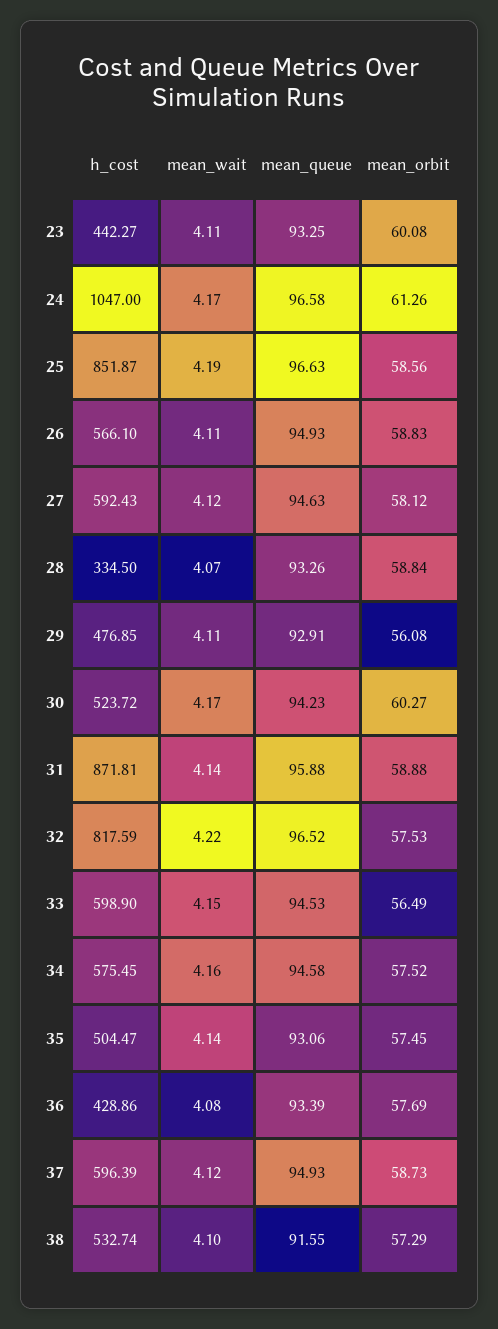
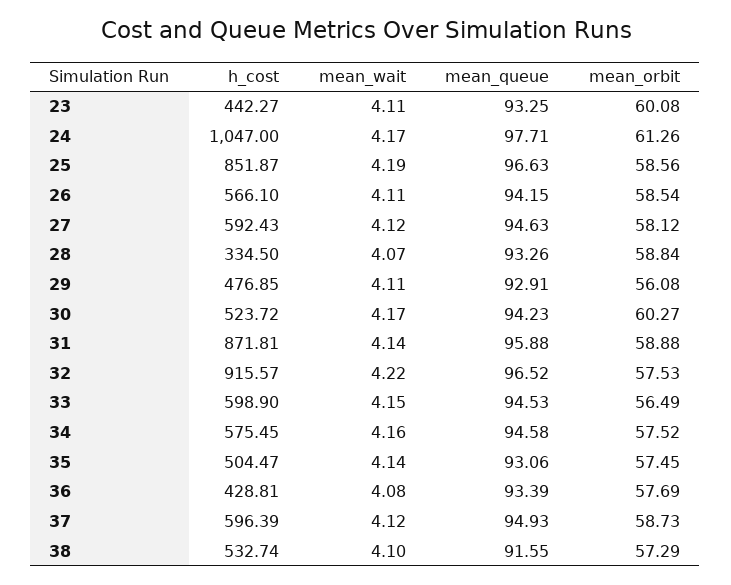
  {
    "h_cost": {
      "23": 442.27,
      "24": 1047,
      "25": 851.87,
      "26": 566.1,
      "27": 592.43,
      "28": 334.5,
      "29": 476.85,
      "30": 523.72,
      "31": 871.81,
-     "32": 817.59,
+     "32": 915.57,
      "33": 598.9,
      "34": 575.45,
      "35": 504.47,
-     "36": 428.86,
+     "36": 428.81,
      "37": 596.39,
      "38": 532.74
    },
    "mean_wait": {
      "23": 4.11,
      "24": 4.17,
      "25": 4.19,
      "26": 4.11,
      "27": 4.12,
      "28": 4.07,
      "29": 4.11,
      "30": 4.17,
      "31": 4.14,
      "32": 4.22,
      "33": 4.15,
      "34": 4.16,
      "35": 4.14,
      "36": 4.08,
      "37": 4.12,
      "38": 4.1
    },
    "mean_queue": {
      "23": 93.25,
-     "24": 96.58,
+     "24": 97.71,
      "25": 96.63,
-     "26": 94.93,
+     "26": 94.15,
      "27": 94.63,
      "28": 93.26,
      "29": 92.91,
      "30": 94.23,
      "31": 95.88,
      "32": 96.52,
      "33": 94.53,
      "34": 94.58,
      "35": 93.06,
      "36": 93.39,
      "37": 94.93,
      "38": 91.55
    },
    "mean_orbit": {
      "23": 60.08,
      "24": 61.26,
      "25": 58.56,
-     "26": 58.83,
+     "26": 58.54,
      "27": 58.12,
      "28": 58.84,
      "29": 56.08,
      "30": 60.27,
      "31": 58.88,
      "32": 57.53,
      "33": 56.49,
      "34": 57.52,
      "35": 57.45,
      "36": 57.69,
      "37": 58.73,
      "38": 57.29
    }
  }

